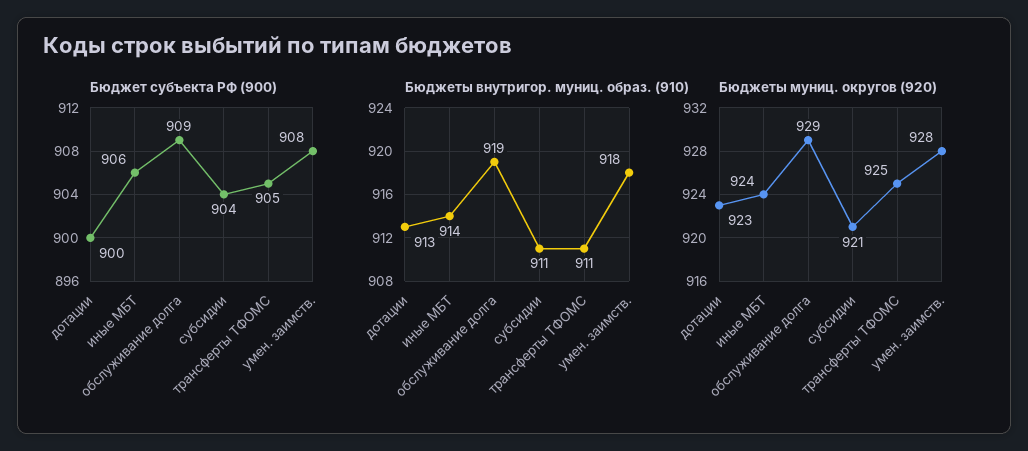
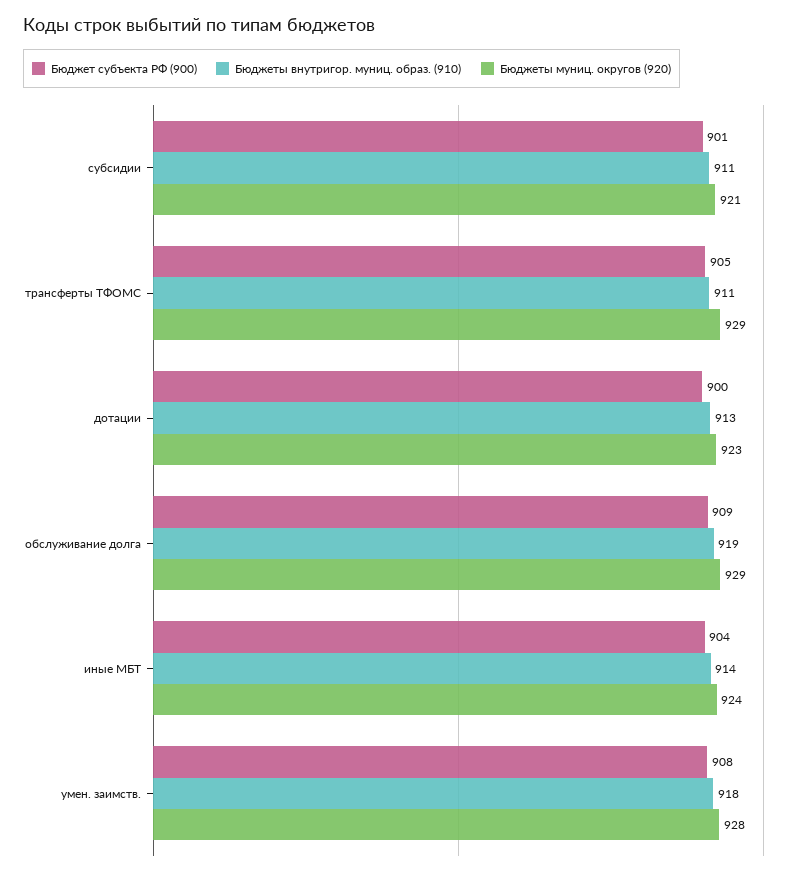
  {
    "Бюджет субъекта РФ (900)": {
      "дотации": 900,
-     "иные МБТ": 906,
+     "иные МБТ": 904,
      "обслуживание долга": 909,
-     "субсидии": 904,
+     "субсидии": 901,
      "трансферты ТФОМС": 905,
      "умен. заимств.": 908
    },
    "Бюджеты внутригор. муниц. образ. (910)": {
      "дотации": 913,
      "иные МБТ": 914,
      "обслуживание долга": 919,
      "субсидии": 911,
      "трансферты ТФОМС": 911,
      "умен. заимств.": 918
    },
    "Бюджеты муниц. округов (920)": {
      "дотации": 923,
      "иные МБТ": 924,
      "обслуживание долга": 929,
      "субсидии": 921,
-     "трансферты ТФОМС": 925,
+     "трансферты ТФОМС": 929,
      "умен. заимств.": 928
    }
  }

